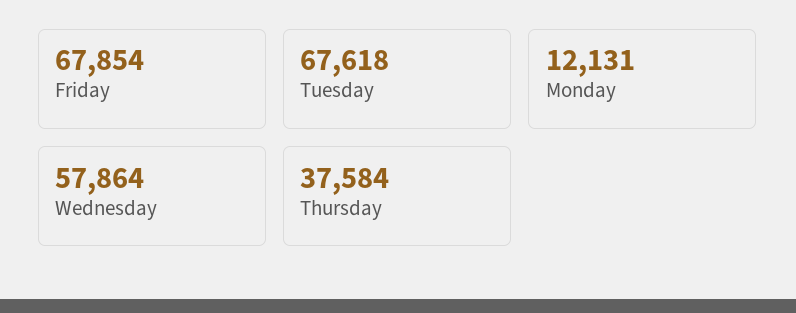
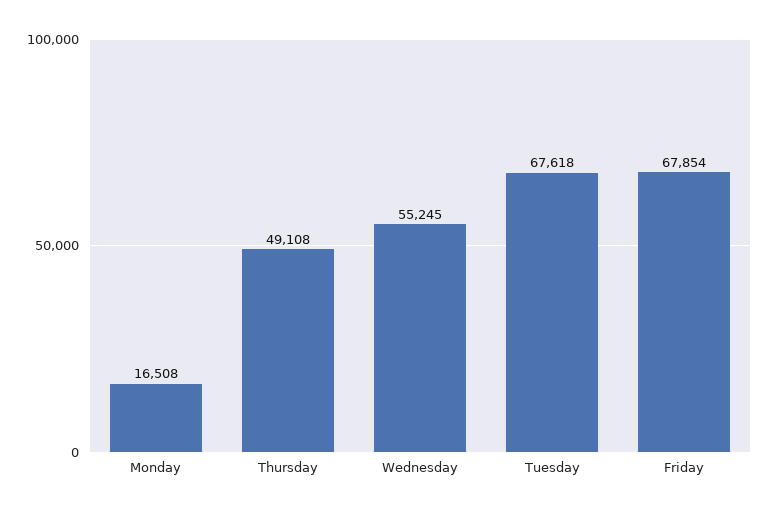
  {
    "Friday": 67854,
    "Tuesday": 67618,
-   "Monday": 12131,
+   "Monday": 16508,
-   "Wednesday": 57864,
+   "Wednesday": 55245,
-   "Thursday": 37584
+   "Thursday": 49108
  }

